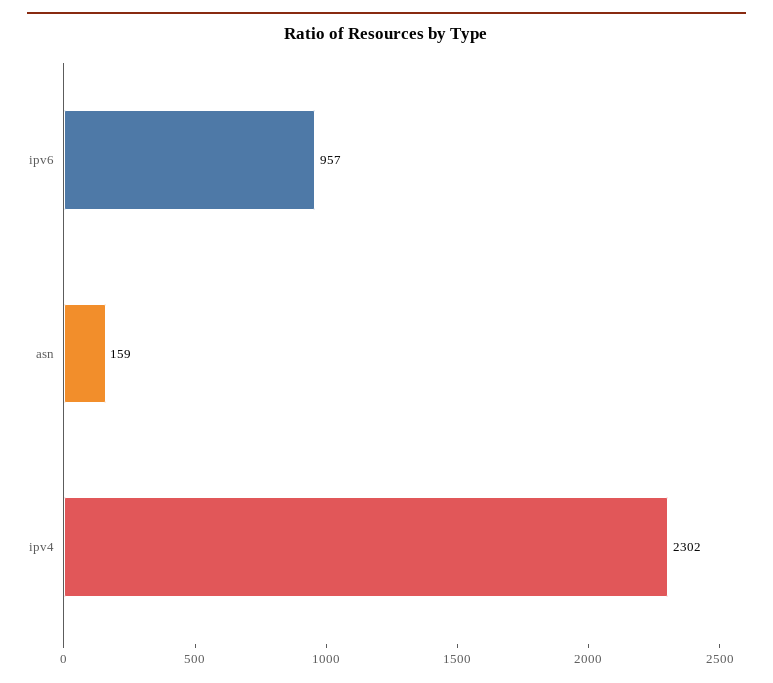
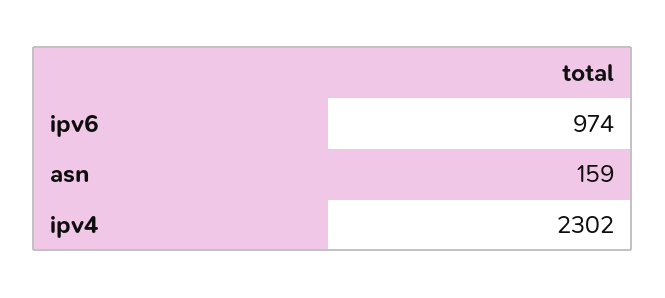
  {
-   "ipv6": 957,
+   "ipv6": 974,
    "asn": 159,
    "ipv4": 2302
  }

